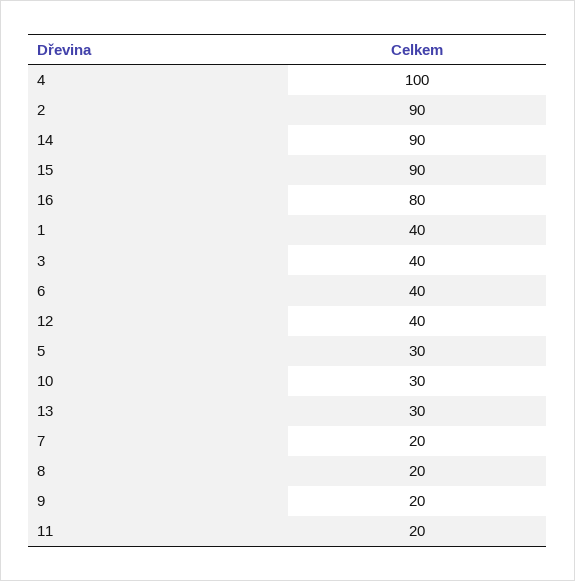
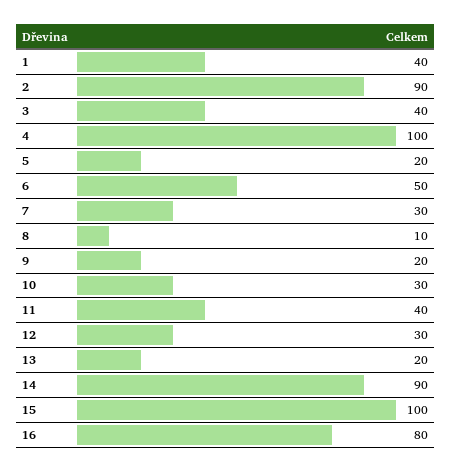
  {
    "4": 100,
    "2": 90,
    "14": 90,
-   "15": 90,
+   "15": 100,
    "16": 80,
    "1": 40,
    "3": 40,
-   "6": 40,
+   "6": 50,
-   "12": 40,
+   "12": 30,
-   "5": 30,
+   "5": 20,
    "10": 30,
-   "13": 30,
+   "13": 20,
-   "7": 20,
+   "7": 30,
-   "8": 20,
+   "8": 10,
    "9": 20,
-   "11": 20
+   "11": 40
  }

